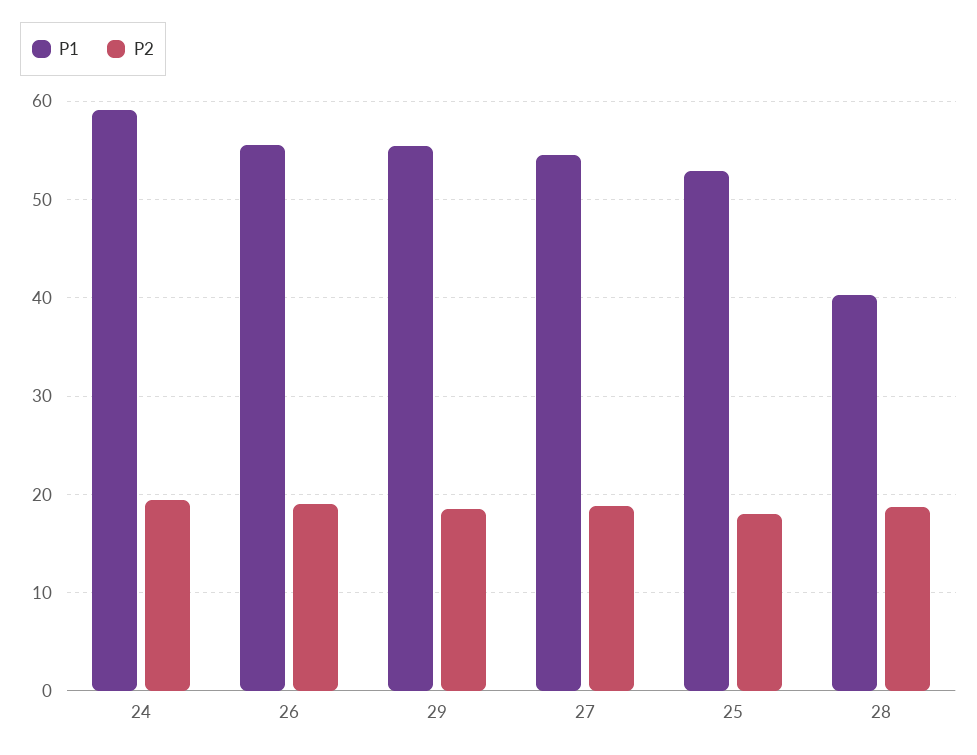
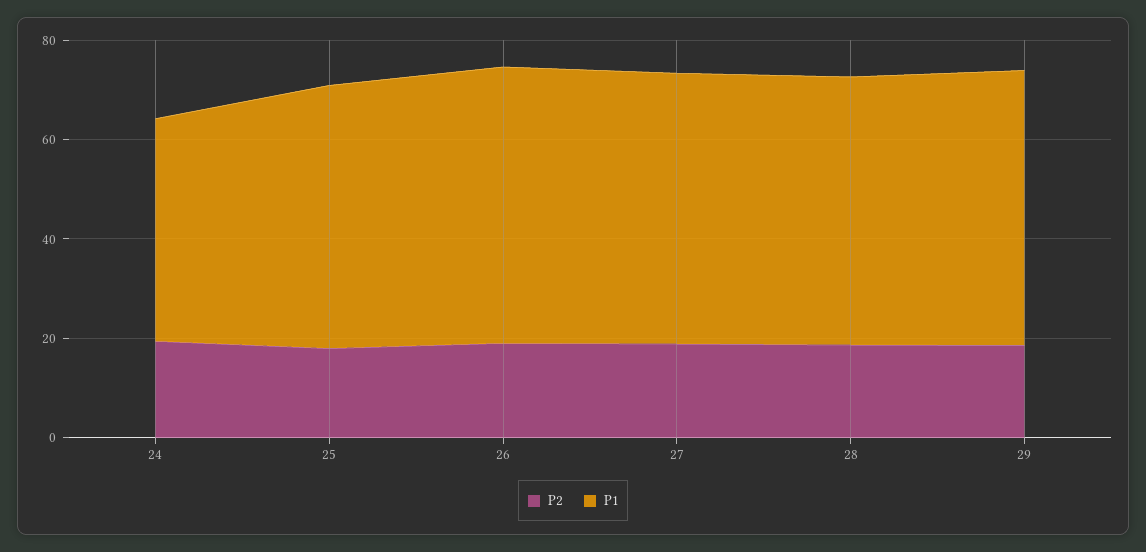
  {
    "P1": {
-     "24": 59,
+     "24": 45,
      "26": 56,
      "29": 55,
      "27": 55,
      "25": 53,
-     "28": 40
+     "28": 55
    },
    "P2": {
      "24": 19,
      "26": 19,
      "29": 19,
      "27": 19,
      "25": 18,
      "28": 19
    }
  }

